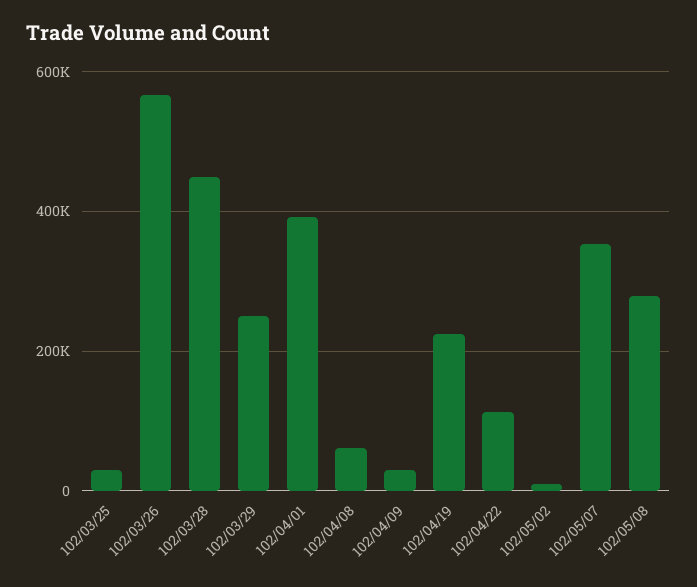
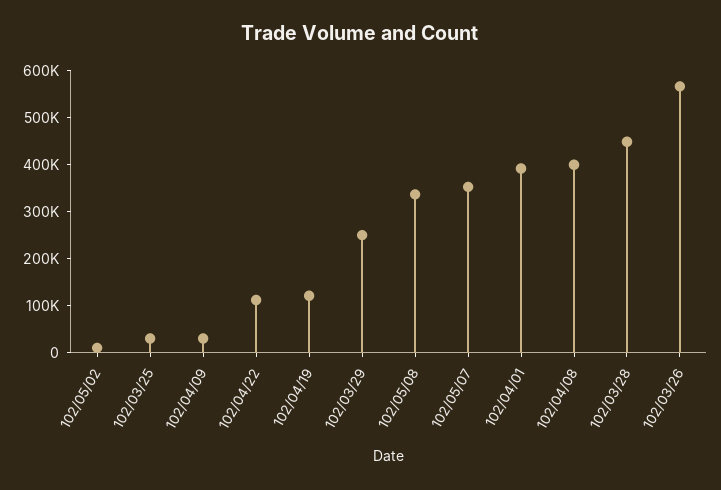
  {
    "102/03/25": 40000,
    "102/03/26": 560000,
    "102/03/28": 440000,
    "102/03/29": 260000,
    "102/04/01": 400000,
-   "102/04/08": 60000,
+   "102/04/08": 400000,
    "102/04/09": 40000,
-   "102/04/19": 220000,
+   "102/04/19": 120000,
    "102/04/22": 120000,
    "102/05/02": 20000,
    "102/05/07": 360000,
-   "102/05/08": 280000
+   "102/05/08": 340000
  }

